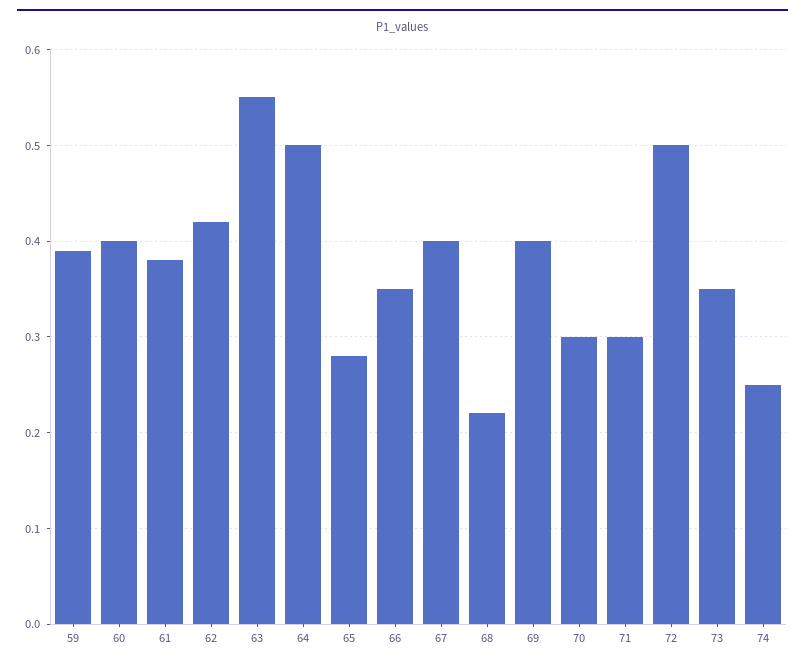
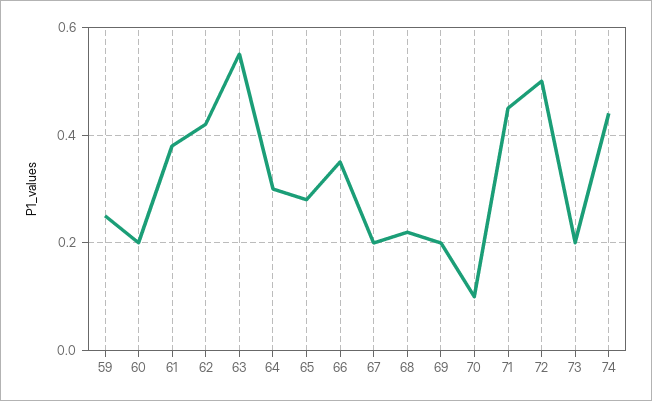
  {
-   "59": 0.39,
+   "59": 0.25,
-   "60": 0.4,
+   "60": 0.2,
    "61": 0.38,
    "62": 0.42,
    "63": 0.55,
-   "64": 0.5,
+   "64": 0.3,
    "65": 0.28,
    "66": 0.35,
-   "67": 0.4,
+   "67": 0.2,
    "68": 0.22,
-   "69": 0.4,
+   "69": 0.2,
-   "70": 0.3,
+   "70": 0.1,
-   "71": 0.3,
+   "71": 0.45,
    "72": 0.5,
-   "73": 0.35,
+   "73": 0.2,
-   "74": 0.25
+   "74": 0.45
  }

